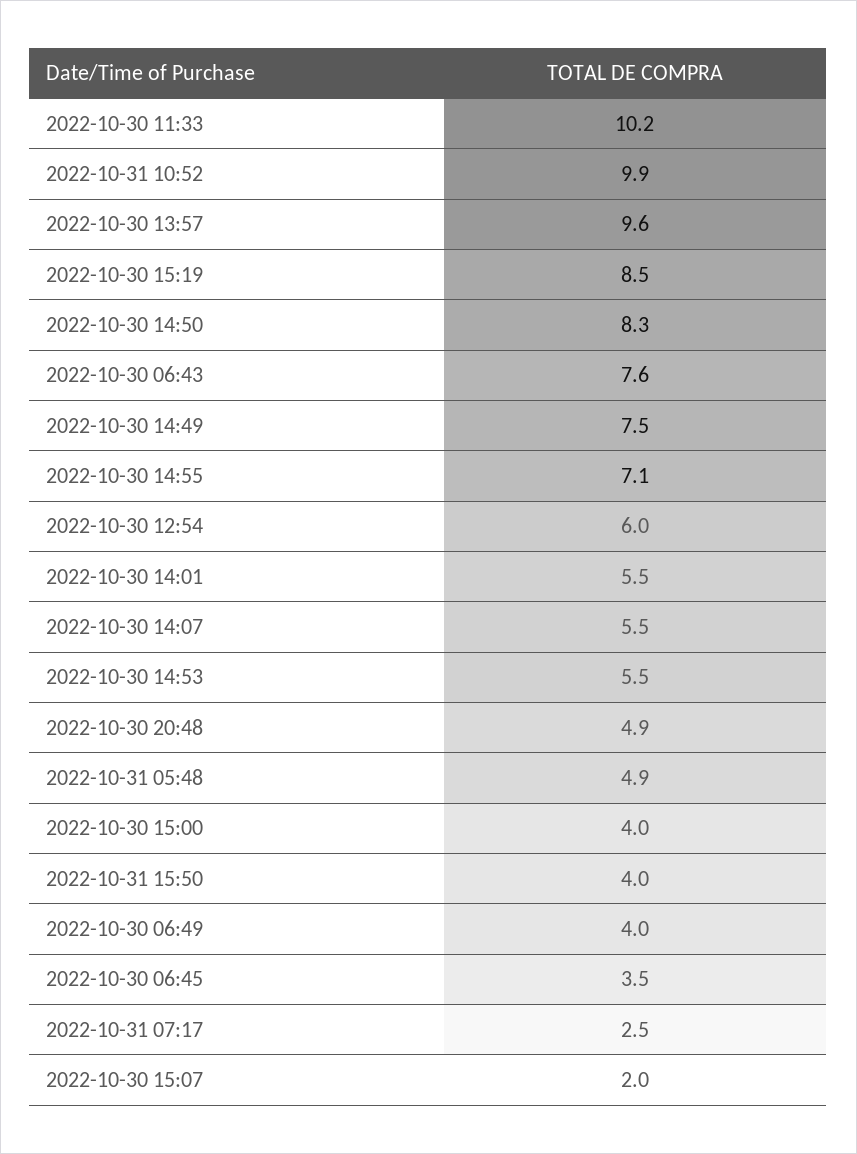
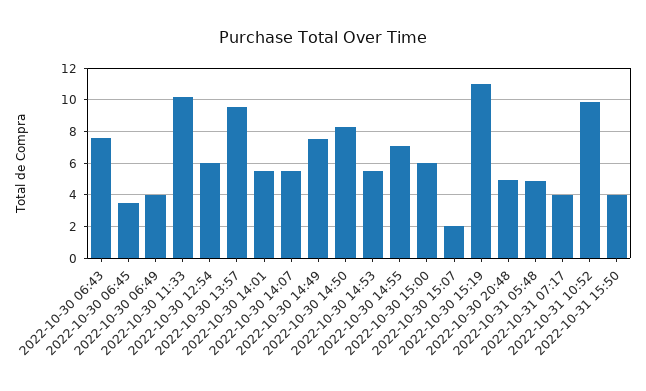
  {
    "2022-10-30 11:33": 10.2,
    "2022-10-31 10:52": 9.9,
    "2022-10-30 13:57": 9.6,
-   "2022-10-30 15:19": 8.5,
+   "2022-10-30 15:19": 11,
    "2022-10-30 14:50": 8.3,
    "2022-10-30 06:43": 7.6,
    "2022-10-30 14:49": 7.5,
    "2022-10-30 14:55": 7.1,
    "2022-10-30 12:54": 6,
    "2022-10-30 14:01": 5.5,
    "2022-10-30 14:07": 5.5,
    "2022-10-30 14:53": 5.5,
    "2022-10-30 20:48": 4.9,
    "2022-10-31 05:48": 4.9,
-   "2022-10-30 15:00": 4,
+   "2022-10-30 15:00": 6,
    "2022-10-31 15:50": 4,
    "2022-10-30 06:49": 4,
    "2022-10-30 06:45": 3.5,
-   "2022-10-31 07:17": 2.5,
+   "2022-10-31 07:17": 4,
    "2022-10-30 15:07": 2
  }

